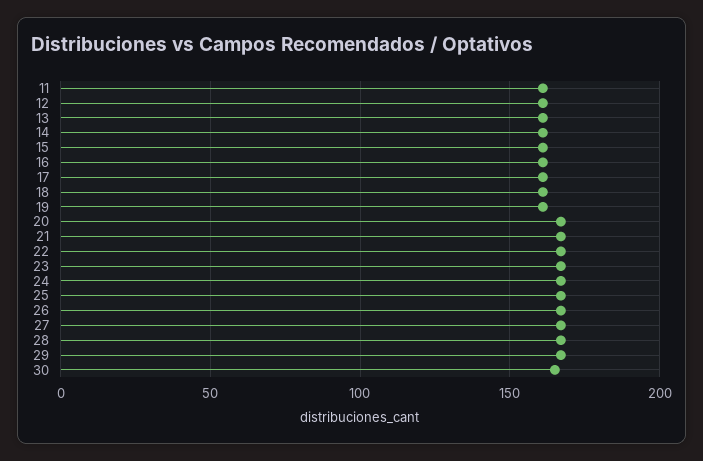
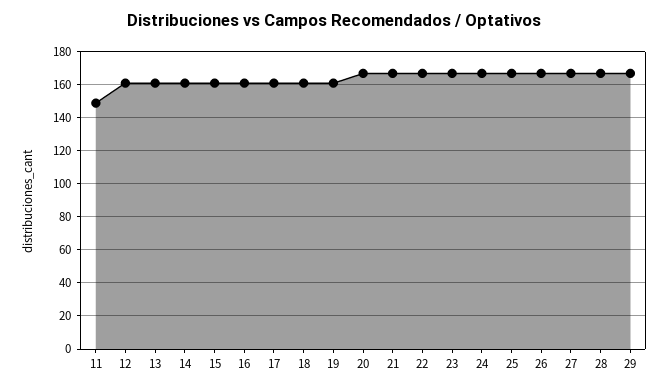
  {
-   "11": 160,
+   "11": 150,
    "12": 160,
    "13": 160,
    "14": 160,
    "15": 160,
    "16": 160,
    "17": 160,
    "18": 160,
    "19": 160,
    "20": 165,
    "21": 165,
    "22": 165,
    "23": 165,
    "24": 165,
    "25": 165,
    "26": 165,
    "27": 165,
    "28": 165,
-   "29": 165,
+   "29": 165
-   "30": 165
  }

